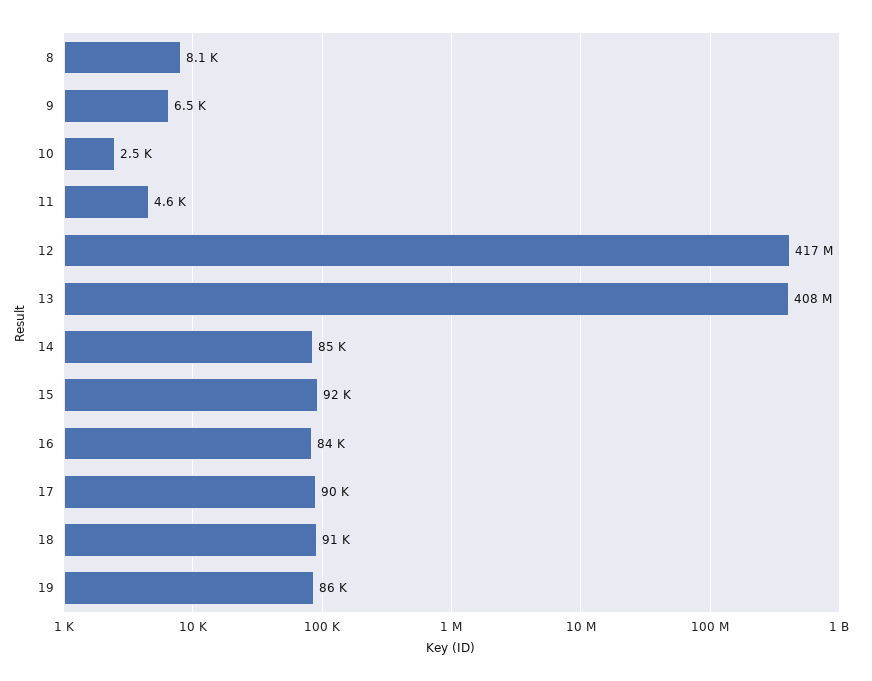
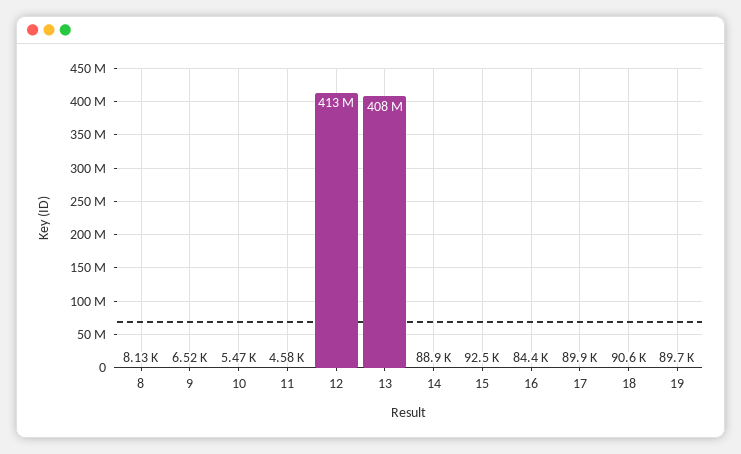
  {
    "8": 8130,
    "9": 6520,
-   "10": 2500,
+   "10": 5470,
    "11": 4580,
-   "12": 417000000,
+   "12": 413000000,
    "13": 408000000,
-   "14": 85000,
+   "14": 88900,
    "15": 92500,
    "16": 84400,
    "17": 89900,
    "18": 90600,
-   "19": 86000
+   "19": 89700
  }

